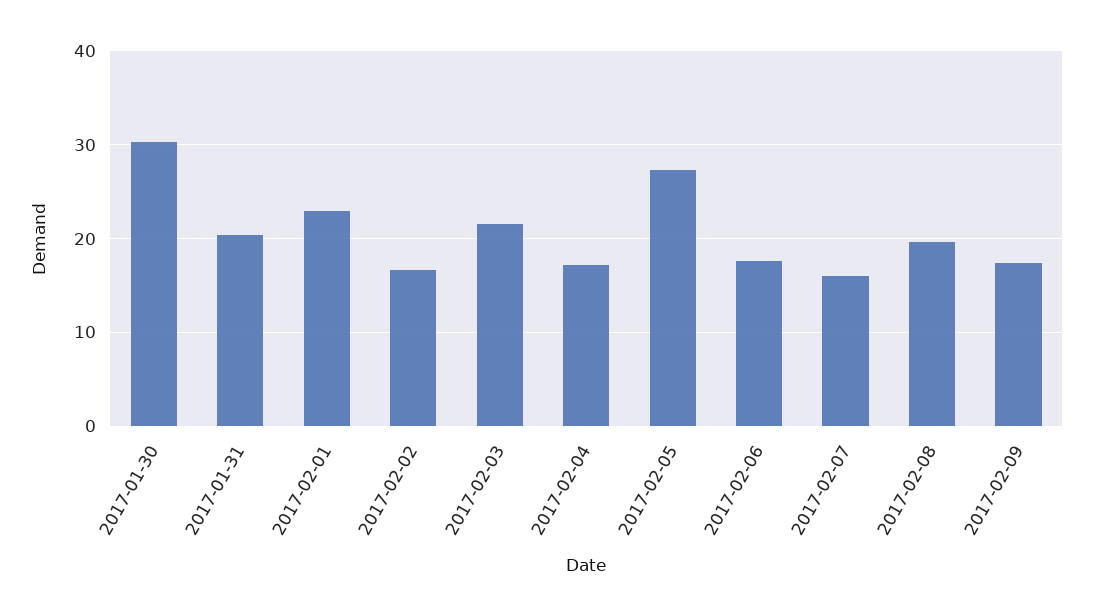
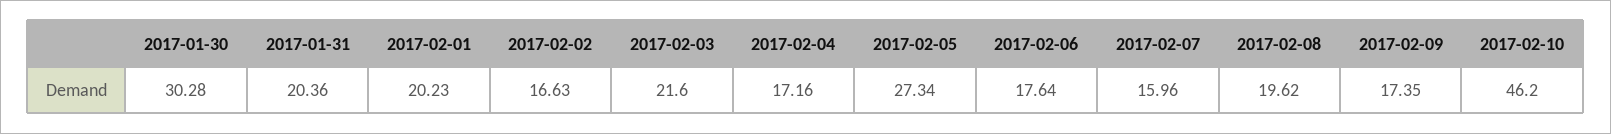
  {
    "2017-01-30": 30.28,
    "2017-01-31": 20.36,
-   "2017-02-01": 23,
+   "2017-02-01": 20.23,
    "2017-02-02": 16.63,
    "2017-02-03": 21.6,
    "2017-02-04": 17.16,
    "2017-02-05": 27.34,
    "2017-02-06": 17.64,
    "2017-02-07": 15.96,
    "2017-02-08": 19.62,
-   "2017-02-09": 17.35
+   "2017-02-09": 17.35,
+   "2017-02-10": 46.2
  }

